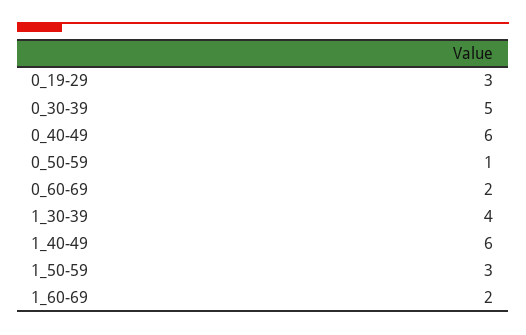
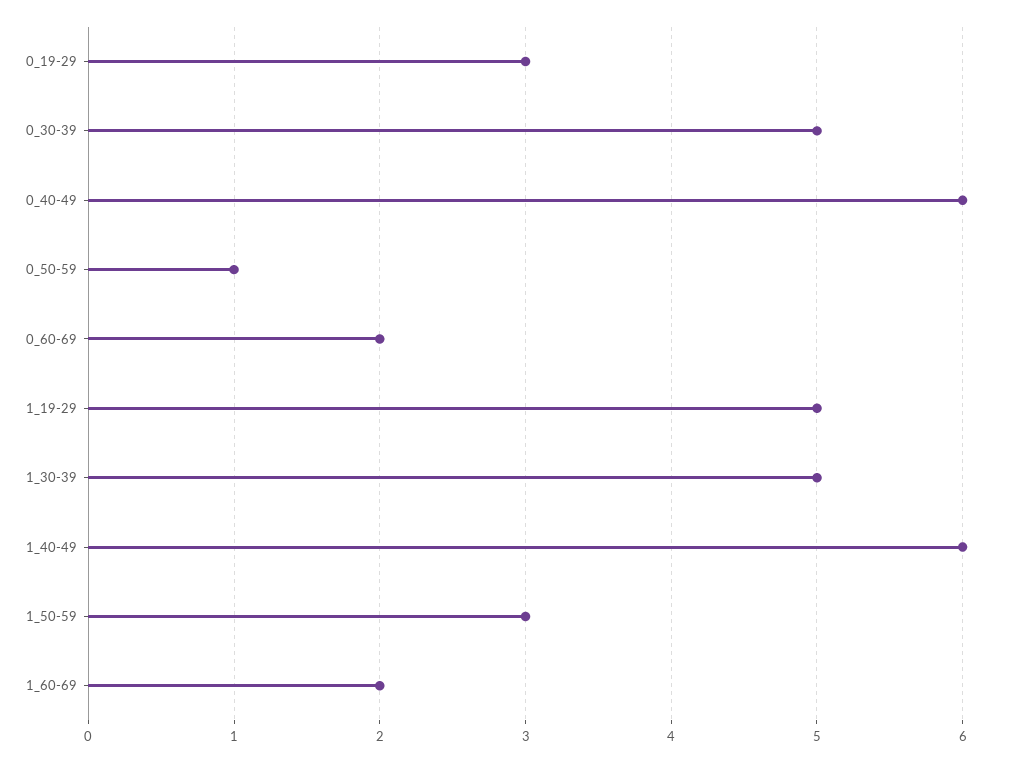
  {
    "0_19-29": 3,
    "0_30-39": 5,
    "0_40-49": 6,
    "0_50-59": 1,
    "0_60-69": 2,
-   "1_30-39": 4,
+   "1_30-39": 5,
    "1_40-49": 6,
    "1_50-59": 3,
-   "1_60-69": 2
+   "1_60-69": 2,
+   "1_19-29": 5
  }

